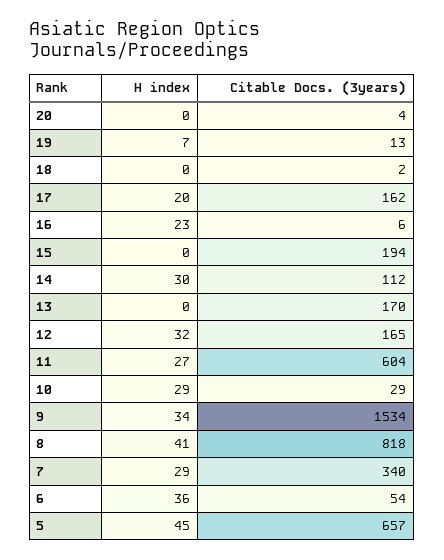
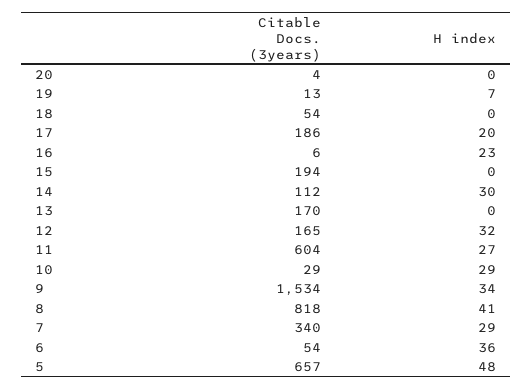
  {
    "H index": {
      "20": 0,
      "19": 7,
      "18": 0,
      "17": 20,
      "16": 23,
      "15": 0,
      "14": 30,
      "13": 0,
      "12": 32,
      "11": 27,
      "10": 29,
      "9": 34,
      "8": 41,
      "7": 29,
      "6": 36,
-     "5": 45
+     "5": 48
    },
    "Citable Docs. (3years)": {
      "20": 4,
      "19": 13,
-     "18": 2,
+     "18": 54,
-     "17": 162,
+     "17": 186,
      "16": 6,
      "15": 194,
      "14": 112,
      "13": 170,
      "12": 165,
      "11": 604,
      "10": 29,
      "9": 1534,
      "8": 818,
      "7": 340,
      "6": 54,
      "5": 657
    }
  }

